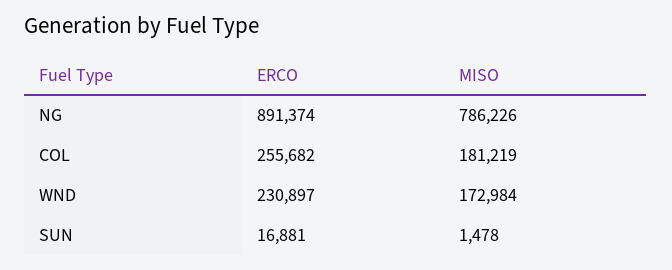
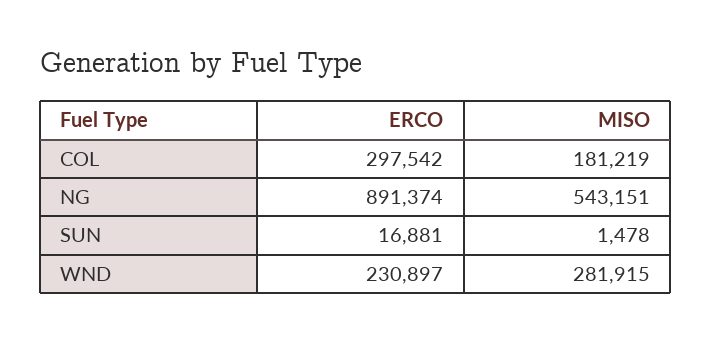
  {
    "ERCO": {
      "NG": 891374,
-     "COL": 255682,
+     "COL": 297542,
      "WND": 230897,
      "SUN": 16881
    },
    "MISO": {
-     "NG": 786226,
+     "NG": 543151,
      "COL": 181219,
-     "WND": 172984,
+     "WND": 281915,
      "SUN": 1478
    }
  }

